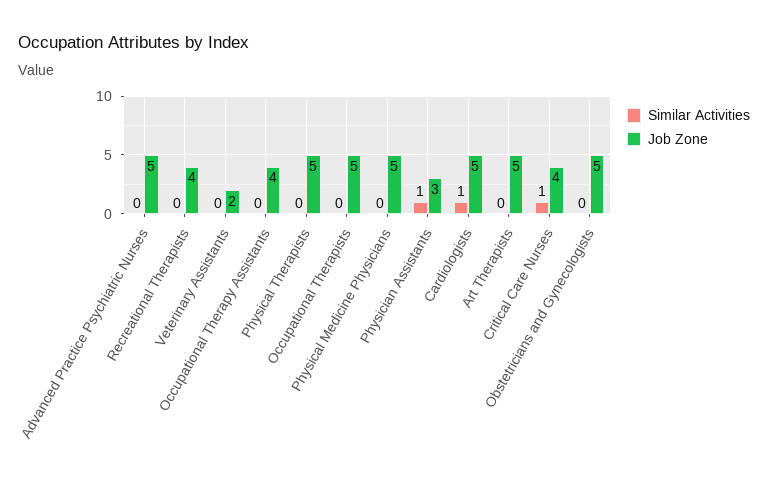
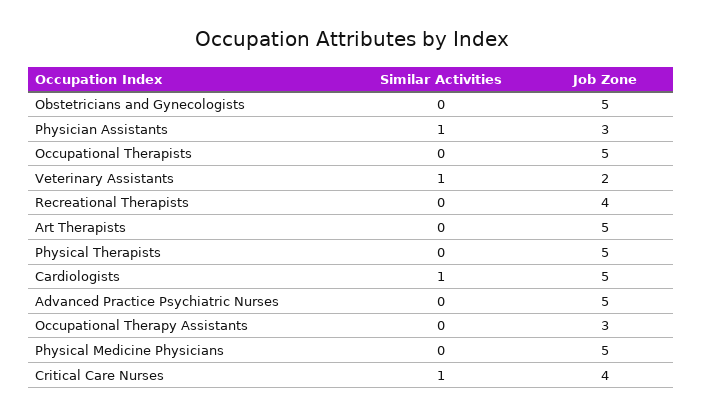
  {
    "Similar Activities": {
      "Advanced Practice Psychiatric Nurses": 0,
      "Recreational Therapists": 0,
-     "Veterinary Assistants": 0,
+     "Veterinary Assistants": 1,
      "Occupational Therapy Assistants": 0,
      "Physical Therapists": 0,
      "Occupational Therapists": 0,
      "Physical Medicine Physicians": 0,
      "Physician Assistants": 1,
      "Cardiologists": 1,
      "Art Therapists": 0,
      "Critical Care Nurses": 1,
      "Obstetricians and Gynecologists": 0
    },
    "Job Zone": {
      "Advanced Practice Psychiatric Nurses": 5,
      "Recreational Therapists": 4,
      "Veterinary Assistants": 2,
-     "Occupational Therapy Assistants": 4,
+     "Occupational Therapy Assistants": 3,
      "Physical Therapists": 5,
      "Occupational Therapists": 5,
      "Physical Medicine Physicians": 5,
      "Physician Assistants": 3,
      "Cardiologists": 5,
      "Art Therapists": 5,
      "Critical Care Nurses": 4,
      "Obstetricians and Gynecologists": 5
    }
  }

